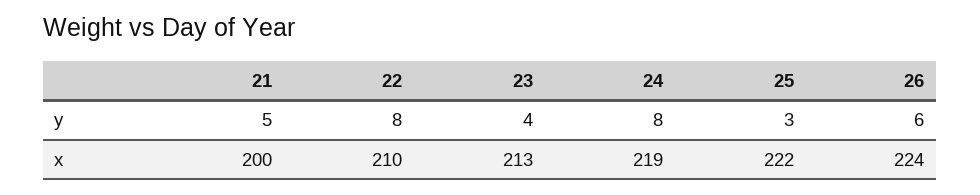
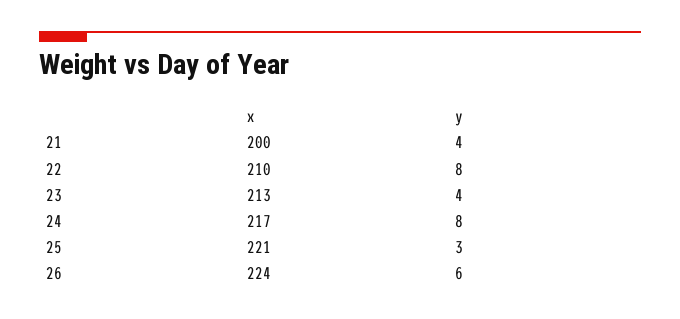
  {
    "21": {
-     "y": 5,
+     "y": 4,
      "x": 200
    },
    "22": {
      "y": 8,
      "x": 210
    },
    "23": {
      "y": 4,
      "x": 213
    },
    "24": {
      "y": 8,
-     "x": 219
+     "x": 217
    },
    "25": {
      "y": 3,
-     "x": 222
+     "x": 221
    },
    "26": {
      "y": 6,
      "x": 224
    }
  }

